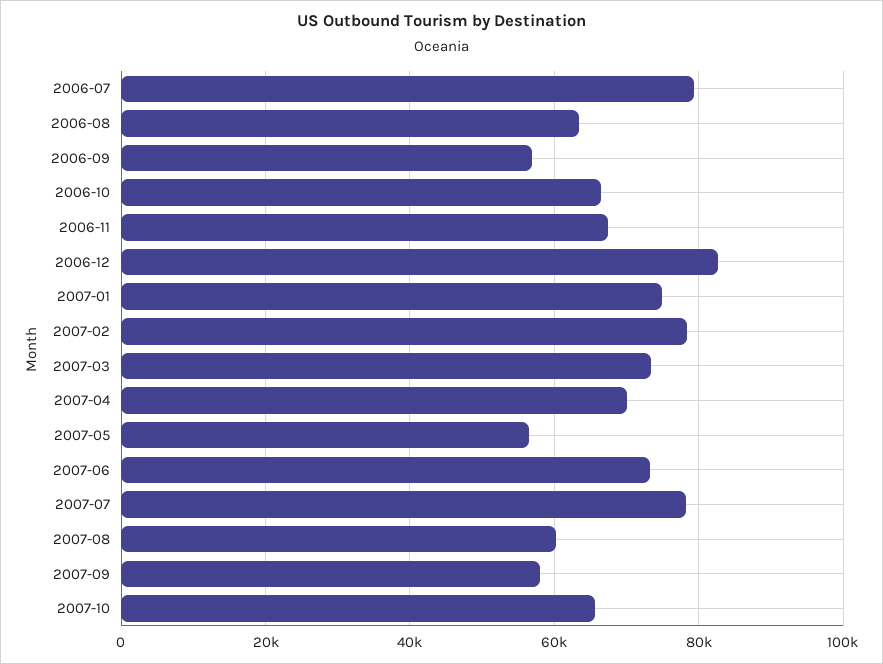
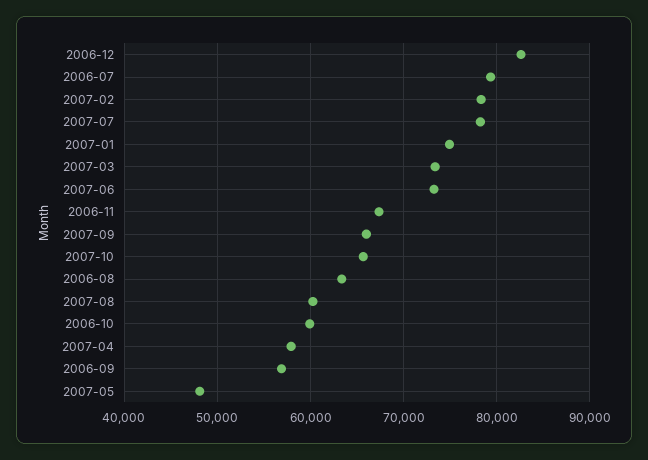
  {
    "2006-07": 79000,
    "2006-08": 63000,
    "2006-09": 57000,
-   "2006-10": 66000,
+   "2006-10": 60000,
    "2006-11": 67000,
    "2006-12": 83000,
    "2007-01": 75000,
    "2007-02": 78000,
    "2007-03": 73000,
-   "2007-04": 70000,
+   "2007-04": 58000,
-   "2007-05": 56000,
+   "2007-05": 48000,
    "2007-06": 73000,
    "2007-07": 78000,
    "2007-08": 60000,
-   "2007-09": 58000,
+   "2007-09": 66000,
    "2007-10": 66000
  }

